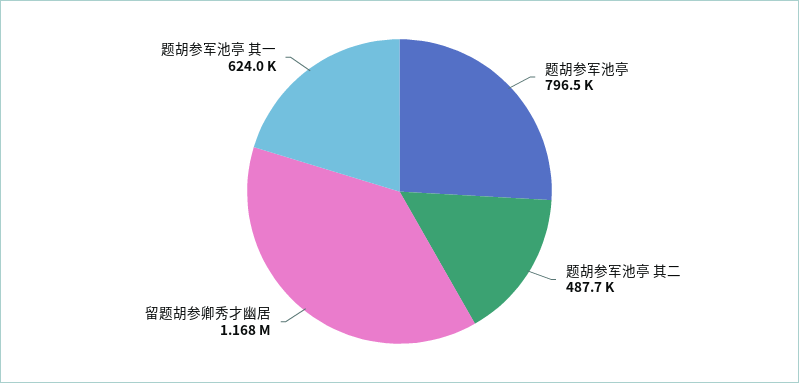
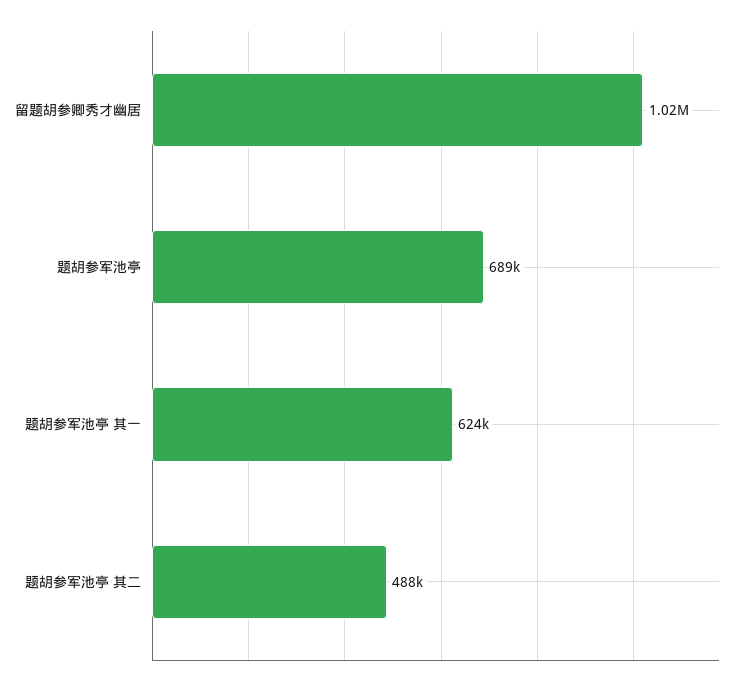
  {
-   "题胡参军池亭": 796500,
+   "题胡参军池亭": 689000,
    "题胡参军池亭 其二": 487700,
-   "留题胡参卿秀才幽居": 1168000,
+   "留题胡参卿秀才幽居": 1020000,
    "题胡参军池亭 其一": 624000
  }

